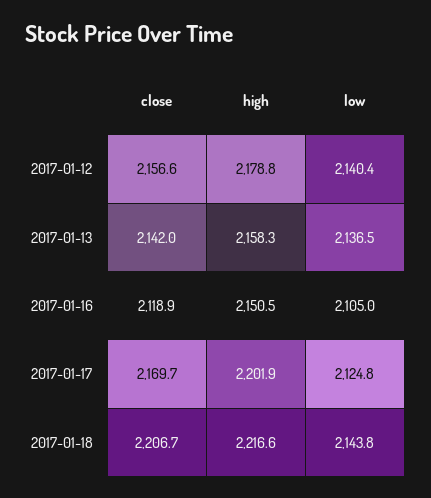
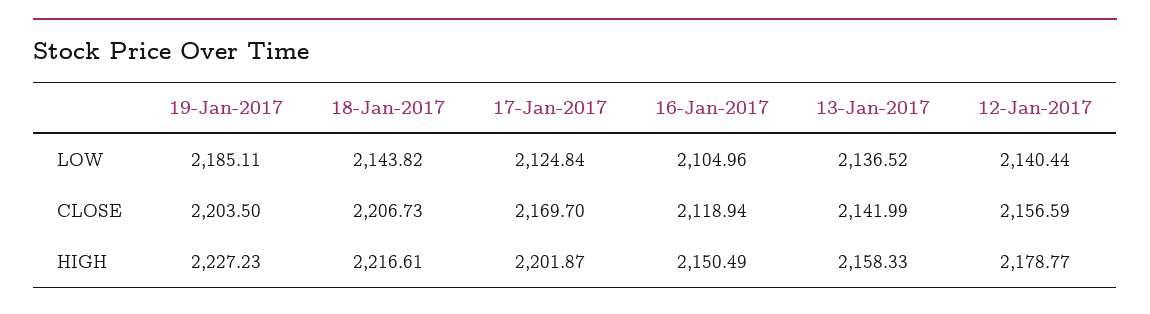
  {
    "close": {
      "2017-01-12": 2156.59,
      "2017-01-13": 2141.99,
      "2017-01-16": 2118.94,
      "2017-01-17": 2169.7,
-     "2017-01-18": 2206.73
+     "2017-01-18": 2206.73,
+     "19-Jan-2017": 2203.5
    },
    "high": {
      "2017-01-12": 2178.77,
      "2017-01-13": 2158.33,
      "2017-01-16": 2150.49,
      "2017-01-17": 2201.87,
-     "2017-01-18": 2216.61
+     "2017-01-18": 2216.61,
+     "19-Jan-2017": 2227.23
    },
    "low": {
      "2017-01-12": 2140.44,
      "2017-01-13": 2136.52,
      "2017-01-16": 2104.96,
      "2017-01-17": 2124.84,
-     "2017-01-18": 2143.82
+     "2017-01-18": 2143.82,
+     "19-Jan-2017": 2185.11
    }
  }

